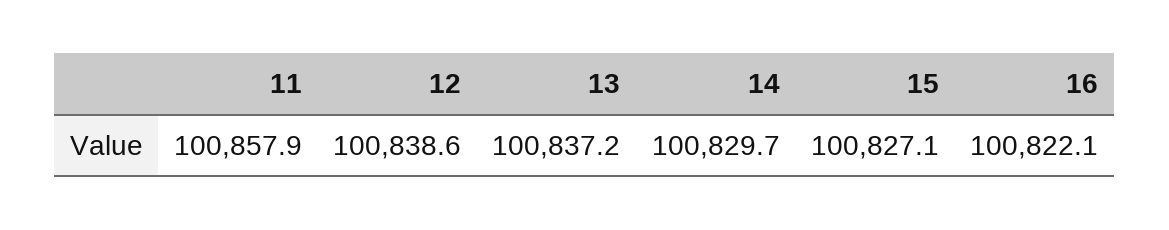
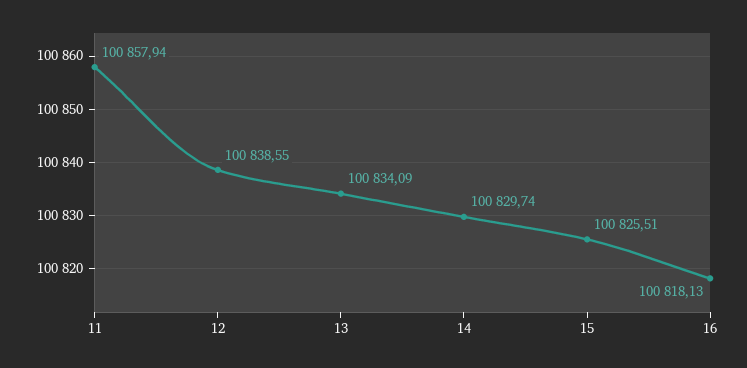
  {
    "11": 100857.94,
    "12": 100838.55,
-   "13": 100837.2,
+   "13": 100834.09,
    "14": 100829.74,
-   "15": 100827.1,
+   "15": 100825.51,
-   "16": 100822.1
+   "16": 100818.13
  }

